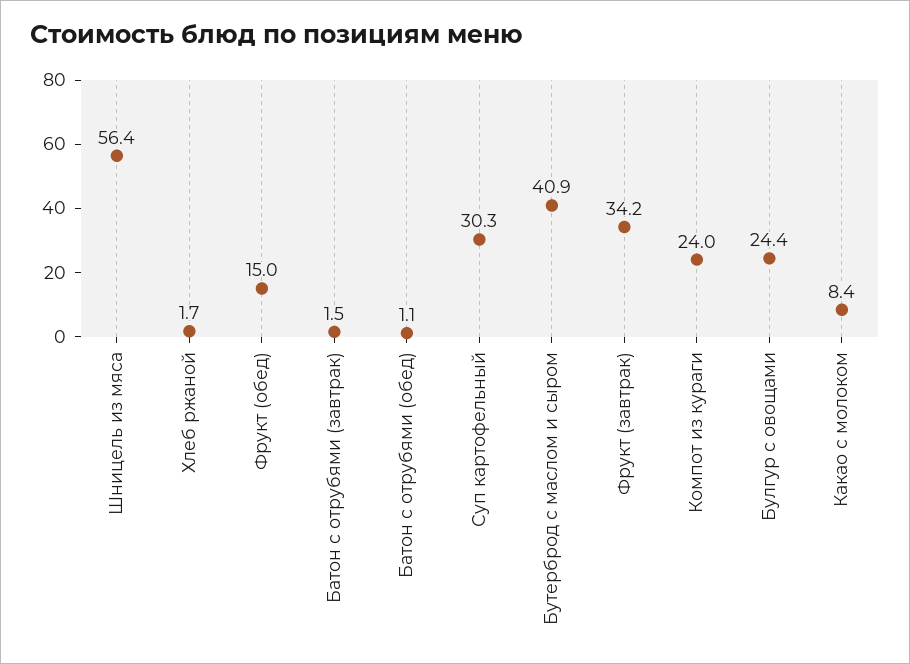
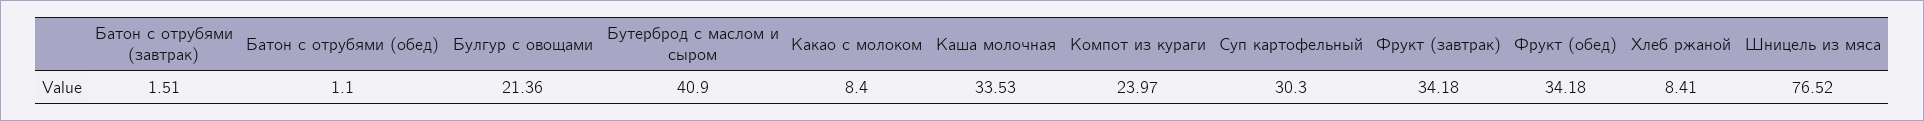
  {
-   "Шницель из мяса": 56.4,
+   "Шницель из мяса": 76.52,
-   "Хлеб ржаной": 1.7,
+   "Хлеб ржаной": 8.41,
-   "Фрукт (обед)": 15,
+   "Фрукт (обед)": 34.18,
    "Батон с отрубями (завтрак)": 1.51,
    "Батон с отрубями (обед)": 1.1,
    "Суп картофельный": 30.3,
    "Бутерброд с маслом и сыром": 40.9,
    "Фрукт (завтрак)": 34.18,
    "Компот из кураги": 23.97,
-   "Булгур с овощами": 24.4,
+   "Булгур с овощами": 21.36,
-   "Какао с молоком": 8.4
+   "Какао с молоком": 8.4,
+   "Каша молочная": 33.53
  }

